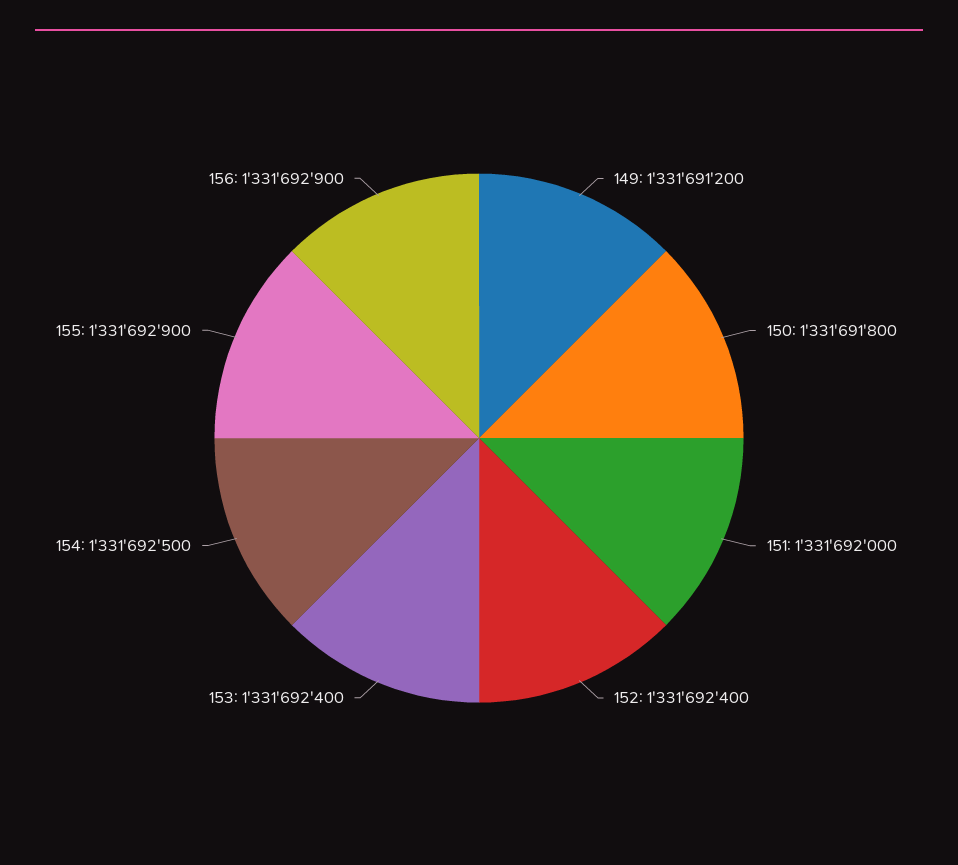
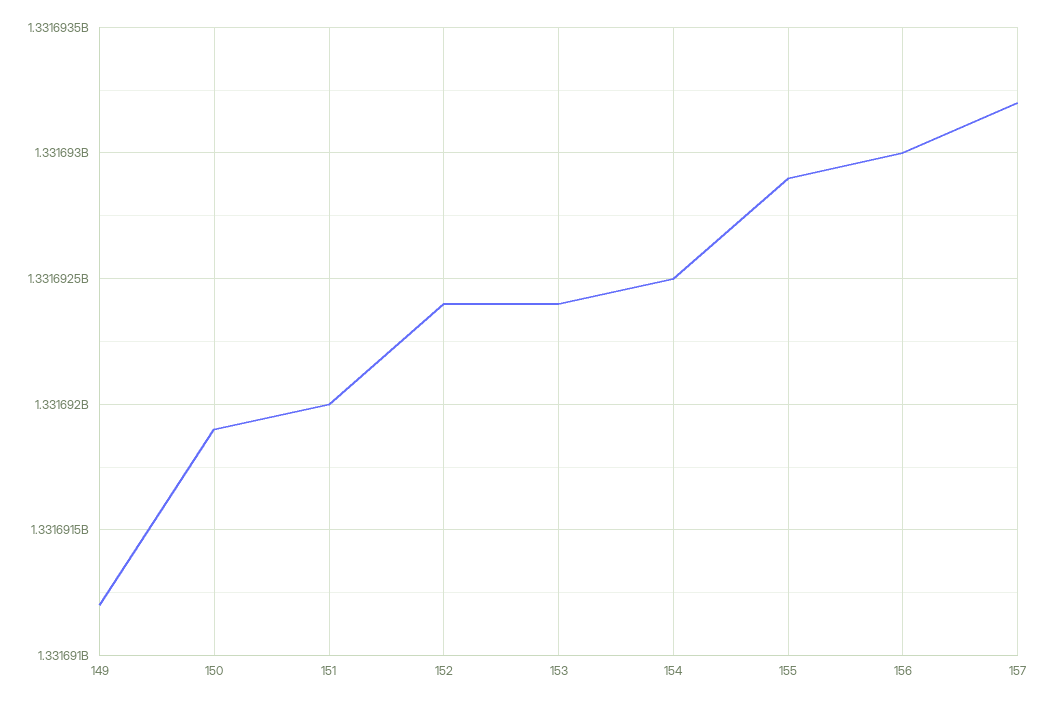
  {
    "149": 1331691200,
-   "150": 1331691800,
+   "150": 1331691900,
    "151": 1331692000,
    "152": 1331692400,
    "153": 1331692400,
    "154": 1331692500,
    "155": 1331692900,
-   "156": 1331692900
+   "156": 1331693000,
+   "157": 1331693200
  }

